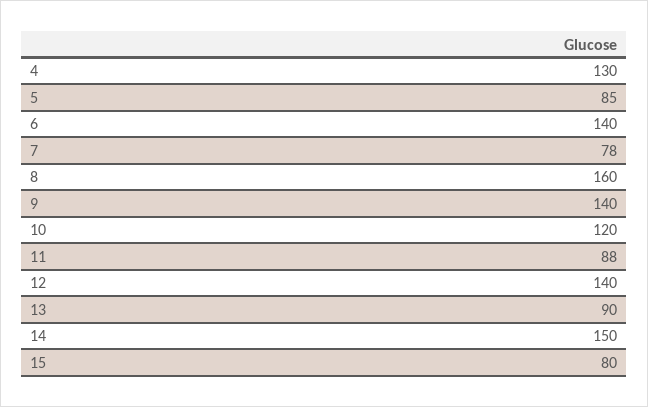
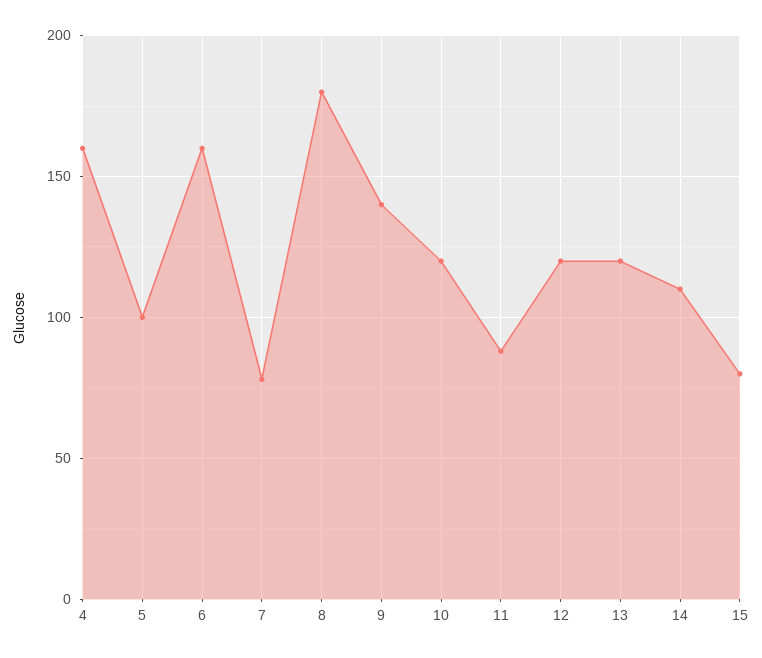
  {
-   "4": 130,
+   "4": 160,
-   "5": 85,
+   "5": 100,
-   "6": 140,
+   "6": 160,
    "7": 78,
-   "8": 160,
+   "8": 180,
    "9": 140,
    "10": 120,
    "11": 88,
-   "12": 140,
+   "12": 120,
-   "13": 90,
+   "13": 120,
-   "14": 150,
+   "14": 110,
    "15": 80
  }

